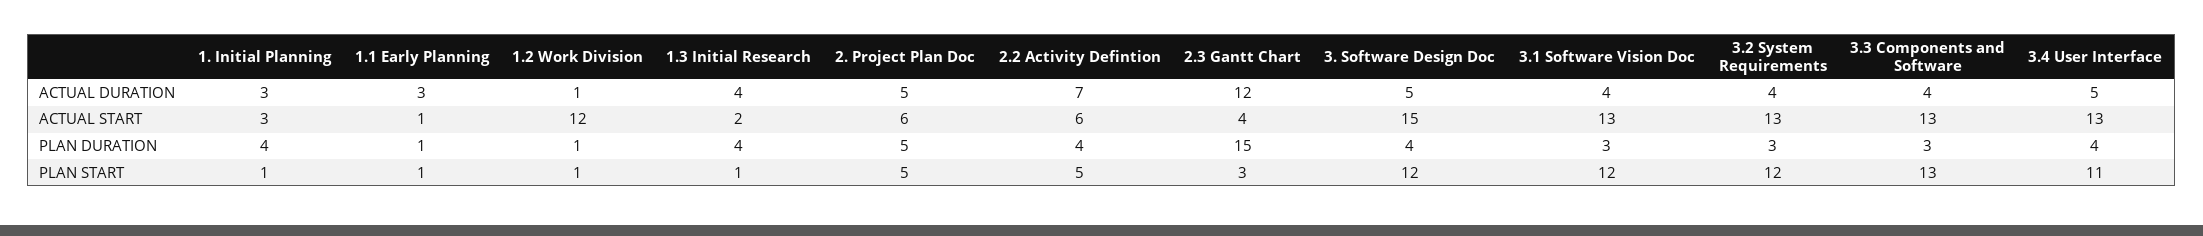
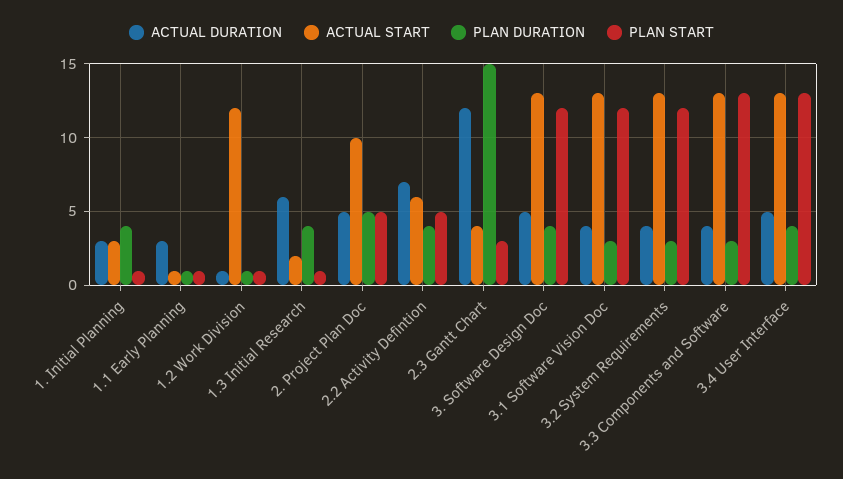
  {
    "ACTUAL DURATION": {
      "1. Initial Planning": 3,
      "1.1 Early Planning": 3,
      "1.2 Work Division": 1,
-     "1.3 Initial Research": 4,
+     "1.3 Initial Research": 6,
      "2. Project Plan Doc": 5,
      "2.2 Activity Defintion": 7,
      "2.3 Gantt Chart": 12,
      "3. Software Design Doc": 5,
      "3.1 Software Vision Doc": 4,
      "3.2 System Requirements": 4,
      "3.3 Components and Software": 4,
      "3.4 User Interface": 5
    },
    "ACTUAL START": {
      "1. Initial Planning": 3,
      "1.1 Early Planning": 1,
      "1.2 Work Division": 12,
      "1.3 Initial Research": 2,
-     "2. Project Plan Doc": 6,
+     "2. Project Plan Doc": 10,
      "2.2 Activity Defintion": 6,
      "2.3 Gantt Chart": 4,
-     "3. Software Design Doc": 15,
+     "3. Software Design Doc": 13,
      "3.1 Software Vision Doc": 13,
      "3.2 System Requirements": 13,
      "3.3 Components and Software": 13,
      "3.4 User Interface": 13
    },
    "PLAN DURATION": {
      "1. Initial Planning": 4,
      "1.1 Early Planning": 1,
      "1.2 Work Division": 1,
      "1.3 Initial Research": 4,
      "2. Project Plan Doc": 5,
      "2.2 Activity Defintion": 4,
      "2.3 Gantt Chart": 15,
      "3. Software Design Doc": 4,
      "3.1 Software Vision Doc": 3,
      "3.2 System Requirements": 3,
      "3.3 Components and Software": 3,
      "3.4 User Interface": 4
    },
    "PLAN START": {
      "1. Initial Planning": 1,
      "1.1 Early Planning": 1,
      "1.2 Work Division": 1,
      "1.3 Initial Research": 1,
      "2. Project Plan Doc": 5,
      "2.2 Activity Defintion": 5,
      "2.3 Gantt Chart": 3,
      "3. Software Design Doc": 12,
      "3.1 Software Vision Doc": 12,
      "3.2 System Requirements": 12,
      "3.3 Components and Software": 13,
-     "3.4 User Interface": 11
+     "3.4 User Interface": 13
    }
  }

